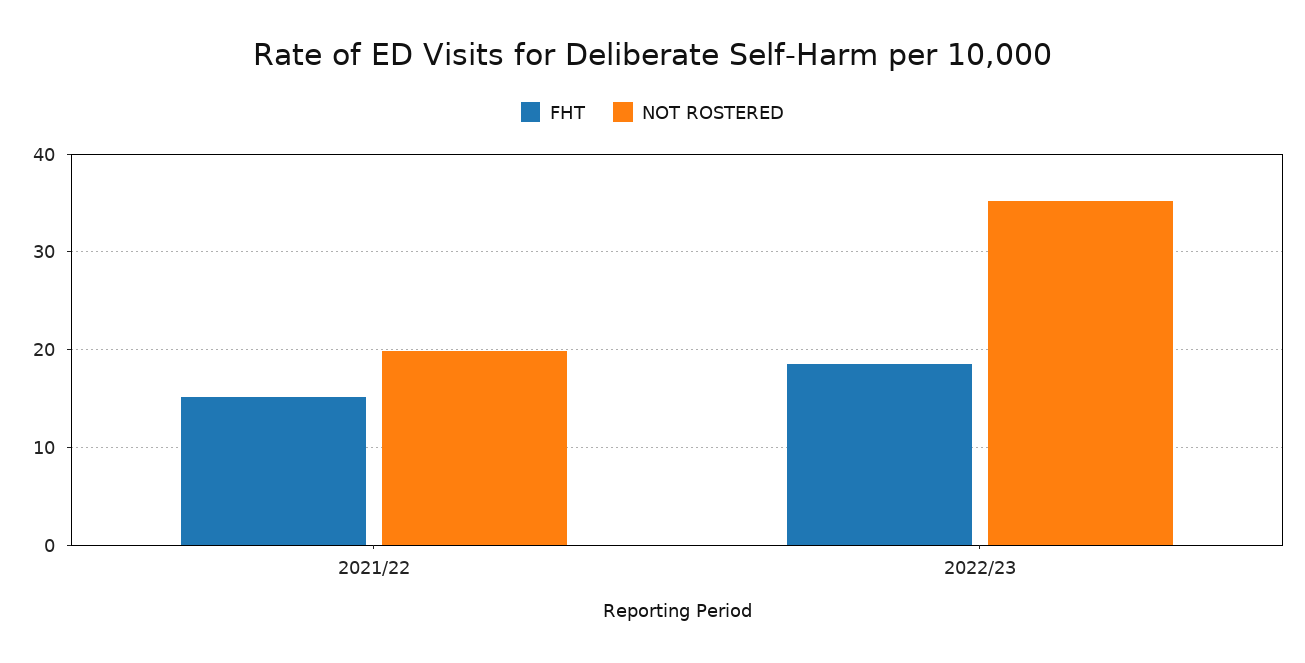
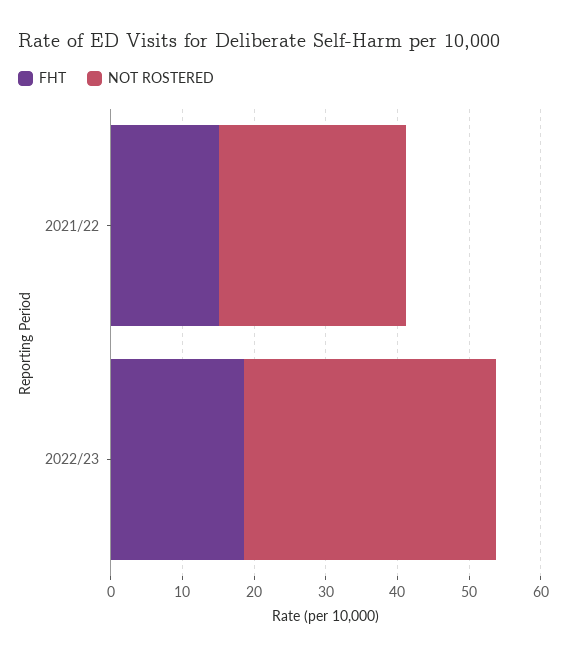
  {
    "FHT": {
      "2021/22": 15,
      "2022/23": 19
    },
    "NOT ROSTERED": {
-     "2021/22": 20,
+     "2021/22": 26,
      "2022/23": 35
    }
  }

